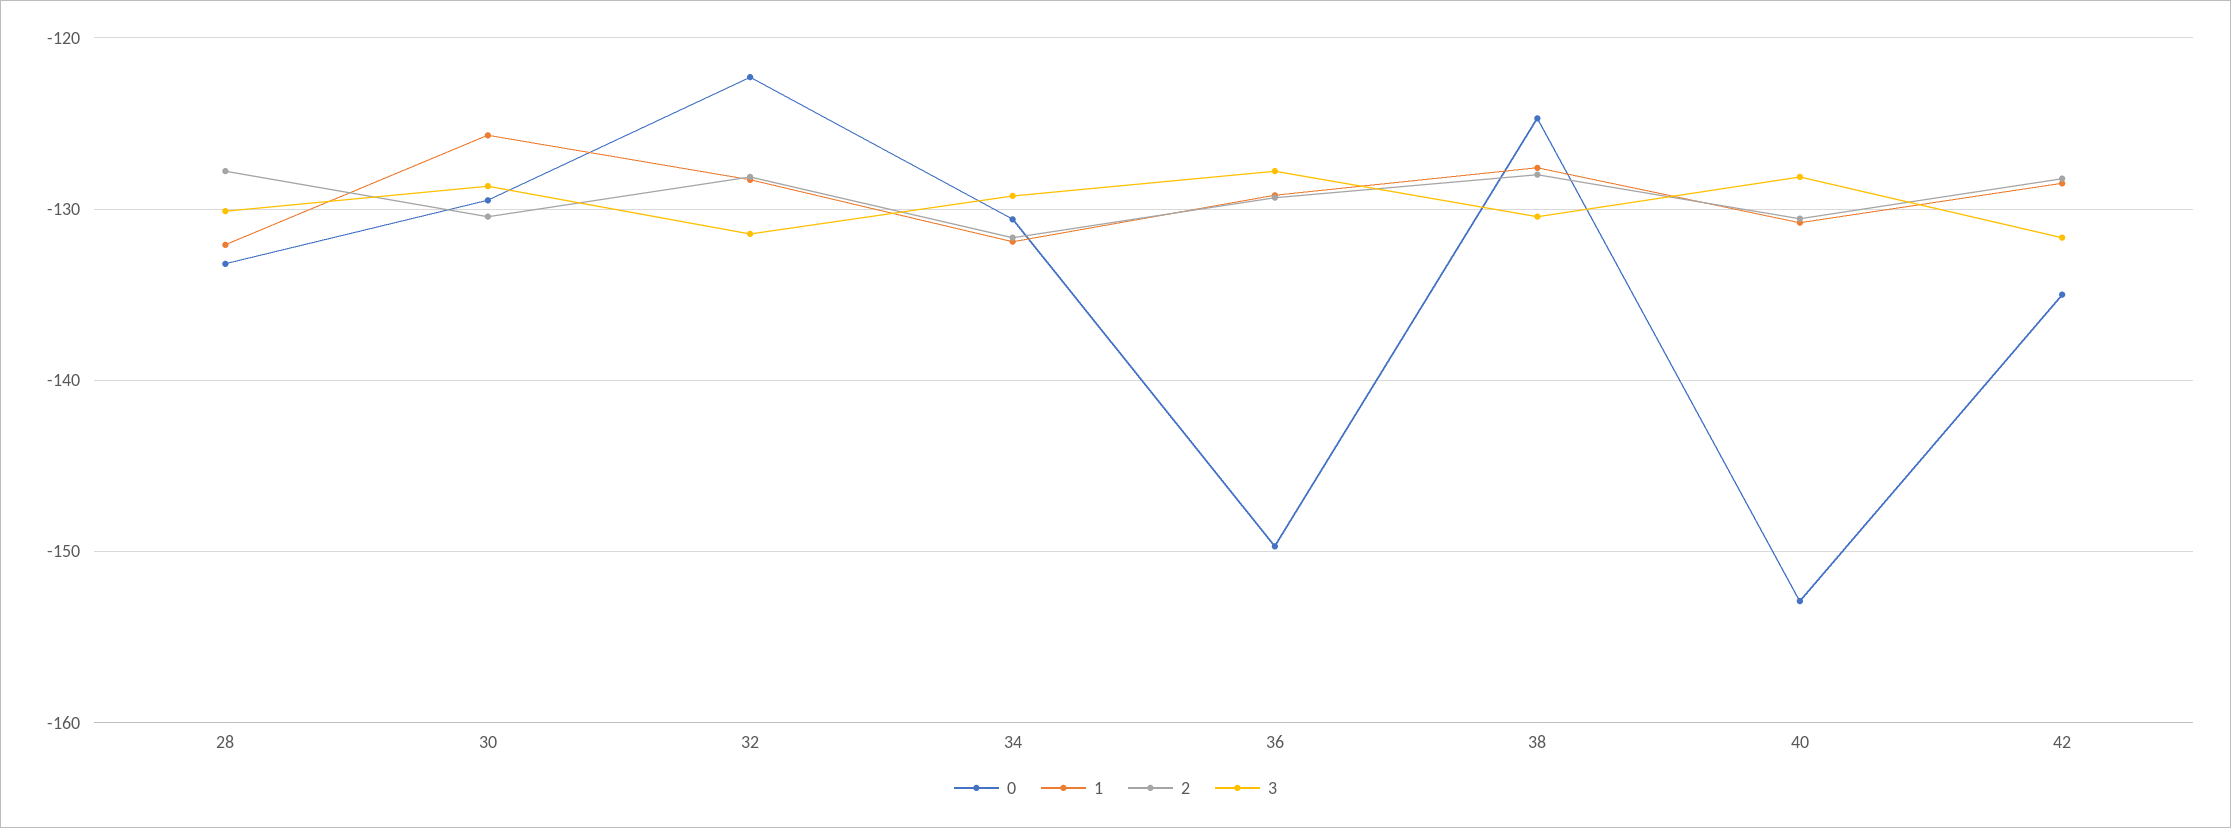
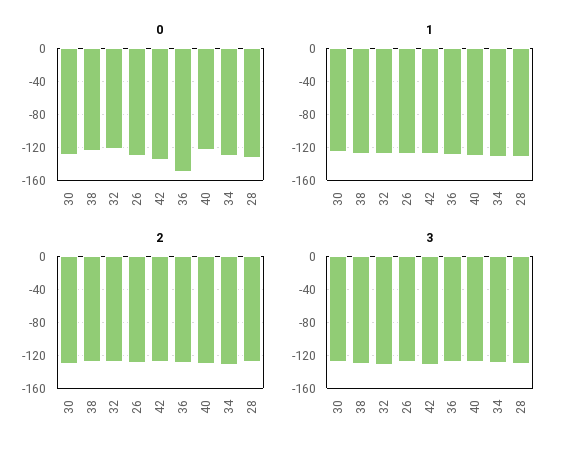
  {
    "0": {
      "28": -133,
      "30": -130,
      "32": -122,
      "34": -131,
      "36": -150,
      "38": -125,
-     "40": -153,
+     "40": -120,
-     "42": -135
+     "42": -135,
+     "26": -130
    },
    "1": {
      "28": -132,
      "30": -126,
      "32": -128,
      "34": -132,
      "36": -129,
      "38": -128,
      "40": -131,
-     "42": -129
+     "42": -129,
+     "26": -130
    },
    "2": {
      "28": -128,
      "30": -130,
      "32": -128,
      "34": -132,
      "36": -129,
      "38": -128,
      "40": -131,
-     "42": -128
+     "42": -128,
+     "26": -130
    },
    "3": {
      "28": -130,
      "30": -129,
      "32": -131,
      "34": -129,
      "36": -128,
      "38": -130,
      "40": -128,
-     "42": -132
+     "42": -132,
+     "26": -130
    }
  }

